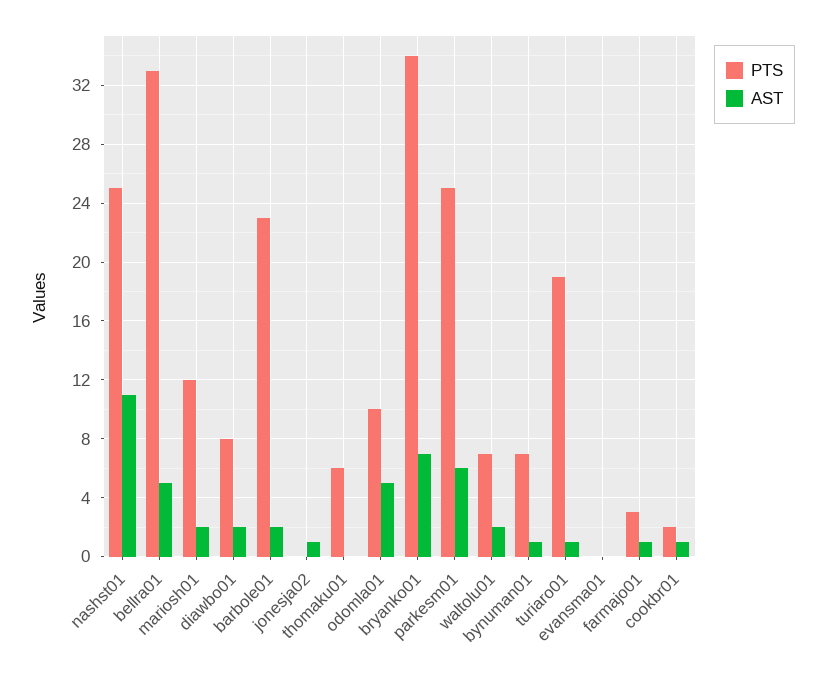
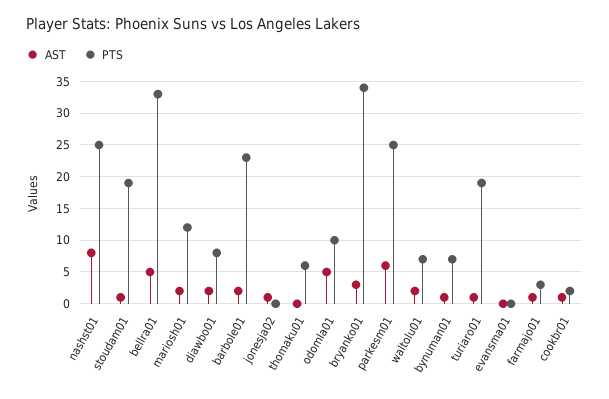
  {
    "PTS": {
      "nashst01": 25,
      "bellra01": 33,
      "mariosh01": 12,
      "diawbo01": 8,
      "barbole01": 23,
      "jonesja02": 0,
      "thomaku01": 6,
      "odomla01": 10,
      "bryanko01": 34,
      "parkesm01": 25,
      "waltolu01": 7,
      "bynuman01": 7,
      "turiaro01": 19,
      "evansma01": 0,
      "farmajo01": 3,
-     "cookbr01": 2
+     "cookbr01": 2,
+     "stoudam01": 19
    },
    "AST": {
-     "nashst01": 11,
+     "nashst01": 8,
      "bellra01": 5,
      "mariosh01": 2,
      "diawbo01": 2,
      "barbole01": 2,
      "jonesja02": 1,
      "thomaku01": 0,
      "odomla01": 5,
-     "bryanko01": 7,
+     "bryanko01": 3,
      "parkesm01": 6,
      "waltolu01": 2,
      "bynuman01": 1,
      "turiaro01": 1,
      "evansma01": 0,
      "farmajo01": 1,
-     "cookbr01": 1
+     "cookbr01": 1,
+     "stoudam01": 1
    }
  }

